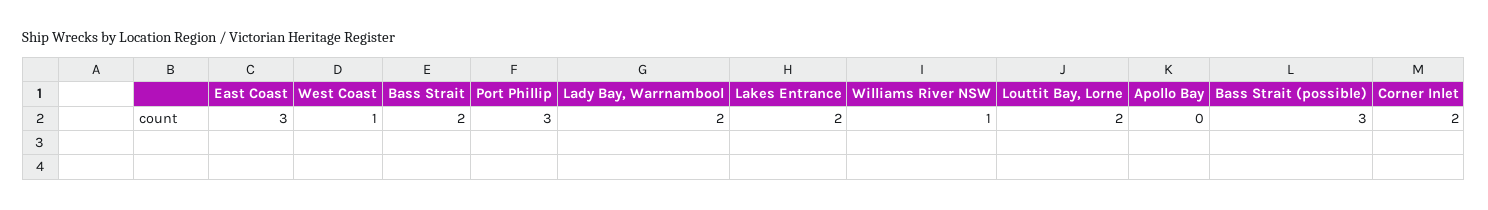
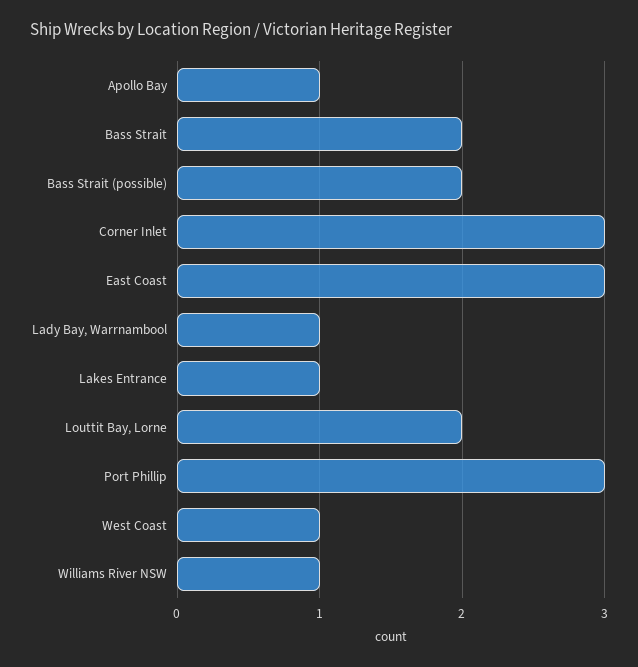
  {
    "East Coast": 3,
    "West Coast": 1,
    "Bass Strait": 2,
    "Port Phillip": 3,
-   "Lady Bay, Warrnambool": 2,
+   "Lady Bay, Warrnambool": 1,
-   "Lakes Entrance": 2,
+   "Lakes Entrance": 1,
    "Williams River NSW": 1,
    "Louttit Bay, Lorne": 2,
-   "Apollo Bay": 0,
+   "Apollo Bay": 1,
-   "Bass Strait (possible)": 3,
+   "Bass Strait (possible)": 2,
-   "Corner Inlet": 2
+   "Corner Inlet": 3
  }

